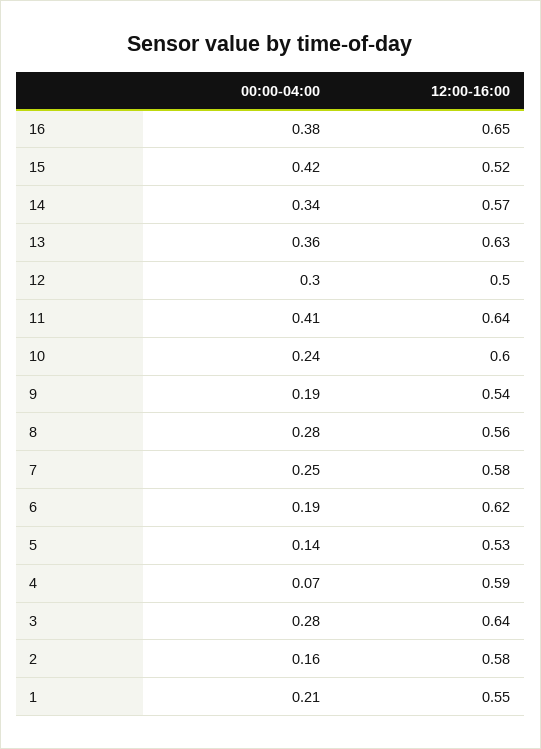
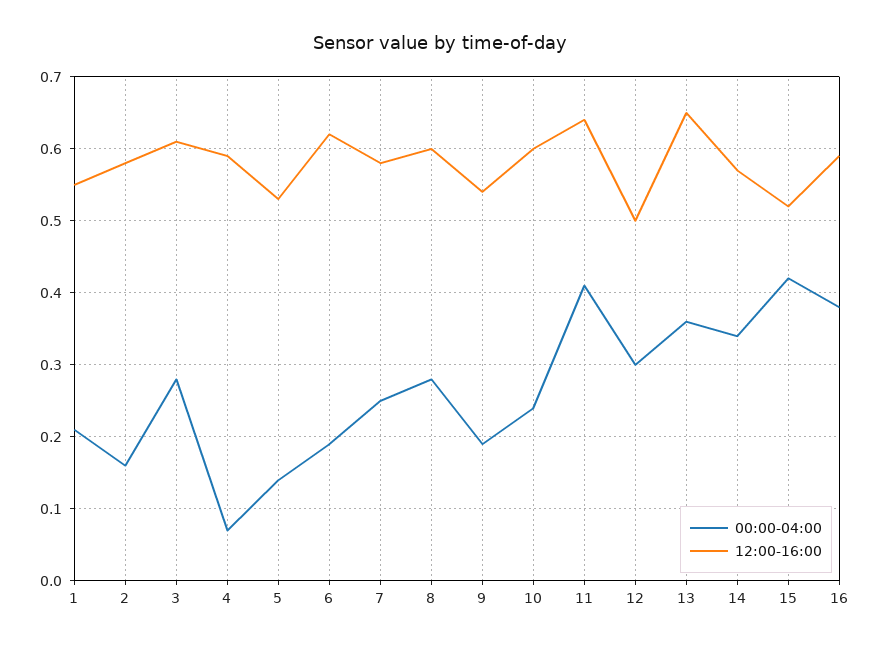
  {
    "00:00-04:00": {
      "16": 0.38,
      "15": 0.42,
      "14": 0.34,
      "13": 0.36,
      "12": 0.3,
      "11": 0.41,
      "10": 0.24,
      "9": 0.19,
      "8": 0.28,
      "7": 0.25,
      "6": 0.19,
      "5": 0.14,
      "4": 0.07,
      "3": 0.28,
      "2": 0.16,
      "1": 0.21
    },
    "12:00-16:00": {
-     "16": 0.65,
+     "16": 0.59,
      "15": 0.52,
      "14": 0.57,
-     "13": 0.63,
+     "13": 0.65,
      "12": 0.5,
      "11": 0.64,
      "10": 0.6,
      "9": 0.54,
-     "8": 0.56,
+     "8": 0.6,
      "7": 0.58,
      "6": 0.62,
      "5": 0.53,
      "4": 0.59,
-     "3": 0.64,
+     "3": 0.61,
      "2": 0.58,
      "1": 0.55
    }
  }

